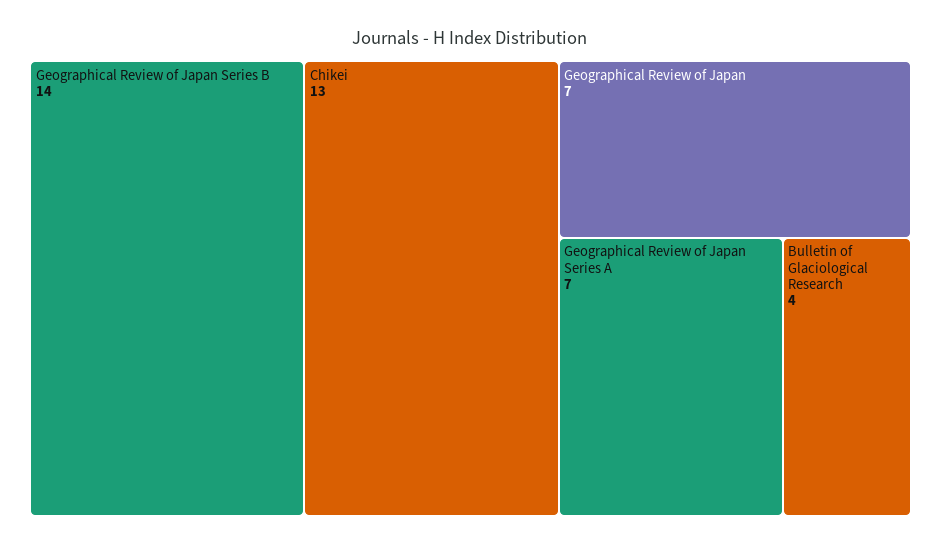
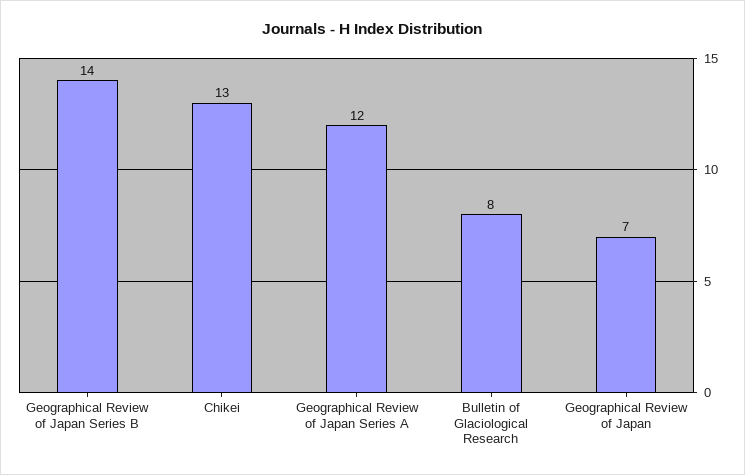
  {
    "Geographical Review of Japan Series B": 14,
    "Chikei": 13,
    "Geographical Review of Japan": 7,
-   "Geographical Review of Japan Series A": 7,
+   "Geographical Review of Japan Series A": 12,
-   "Bulletin of Glaciological Research": 4
+   "Bulletin of Glaciological Research": 8
  }

